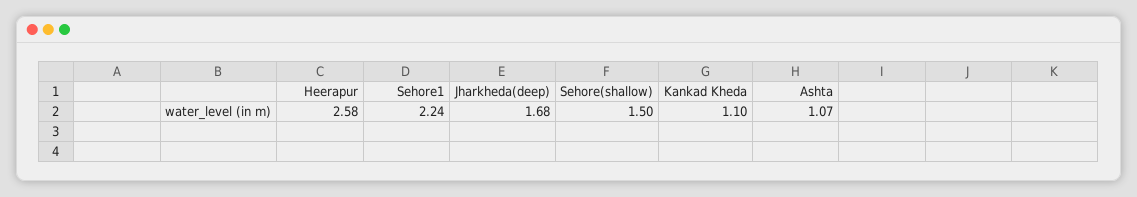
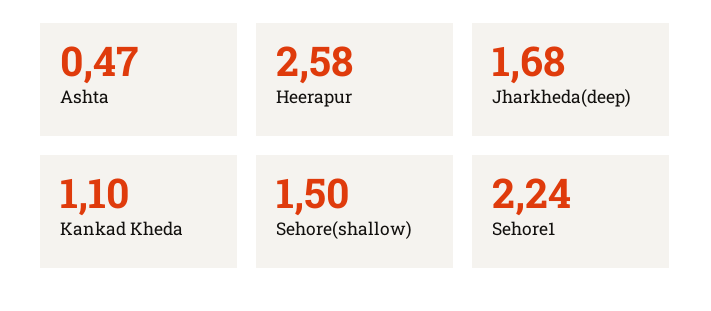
  {
    "Heerapur": 2.58,
    "Sehore1": 2.24,
    "Jharkheda(deep)": 1.68,
    "Sehore(shallow)": 1.5,
    "Kankad Kheda": 1.1,
-   "Ashta": 1.07
+   "Ashta": 0.47
  }

